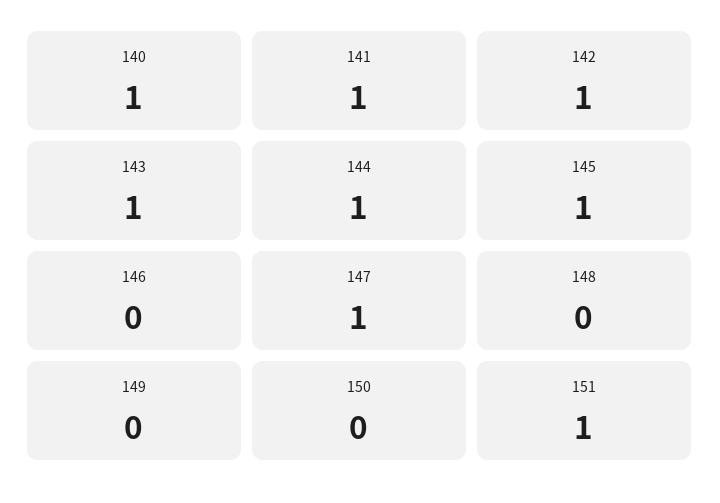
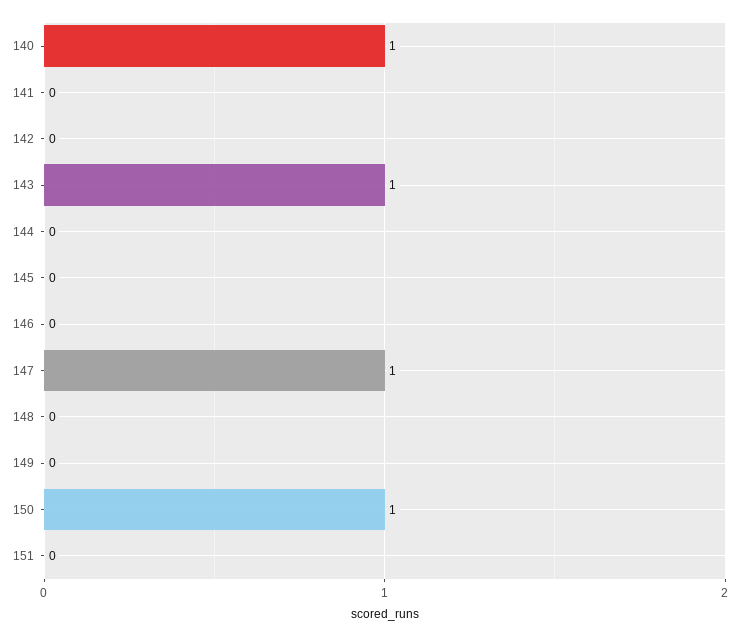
  {
    "140": 1,
-   "141": 1,
+   "141": 0,
-   "142": 1,
+   "142": 0,
    "143": 1,
-   "144": 1,
+   "144": 0,
-   "145": 1,
+   "145": 0,
    "146": 0,
    "147": 1,
    "148": 0,
    "149": 0,
-   "150": 0,
+   "150": 1,
-   "151": 1
+   "151": 0
  }

